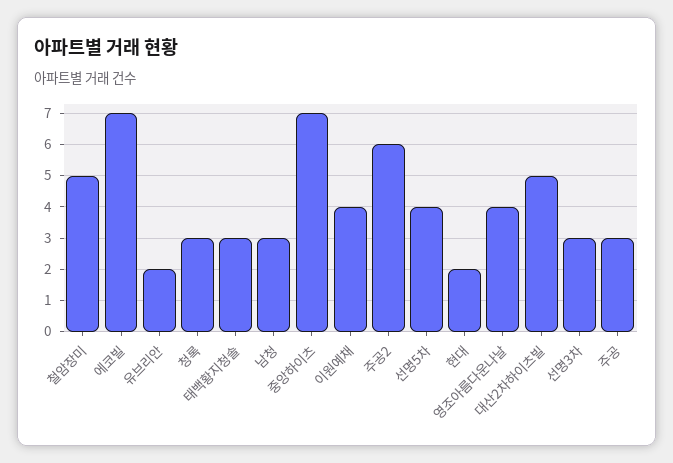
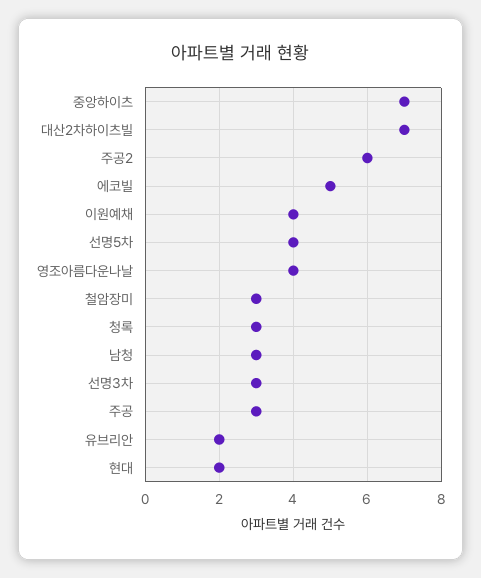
  {
-   "철암장미": 5,
+   "철암장미": 3,
-   "에코빌": 7,
+   "에코빌": 5,
    "유브리안": 2,
    "청록": 3,
-   "태백황지청솔": 3,
    "남청": 3,
    "중앙하이츠": 7,
    "이원예채": 4,
    "주공2": 6,
    "선명5차": 4,
    "현대": 2,
    "영조아름다운나날": 4,
-   "대산2차하이츠빌": 5,
+   "대산2차하이츠빌": 7,
    "선명3차": 3,
    "주공": 3
  }

